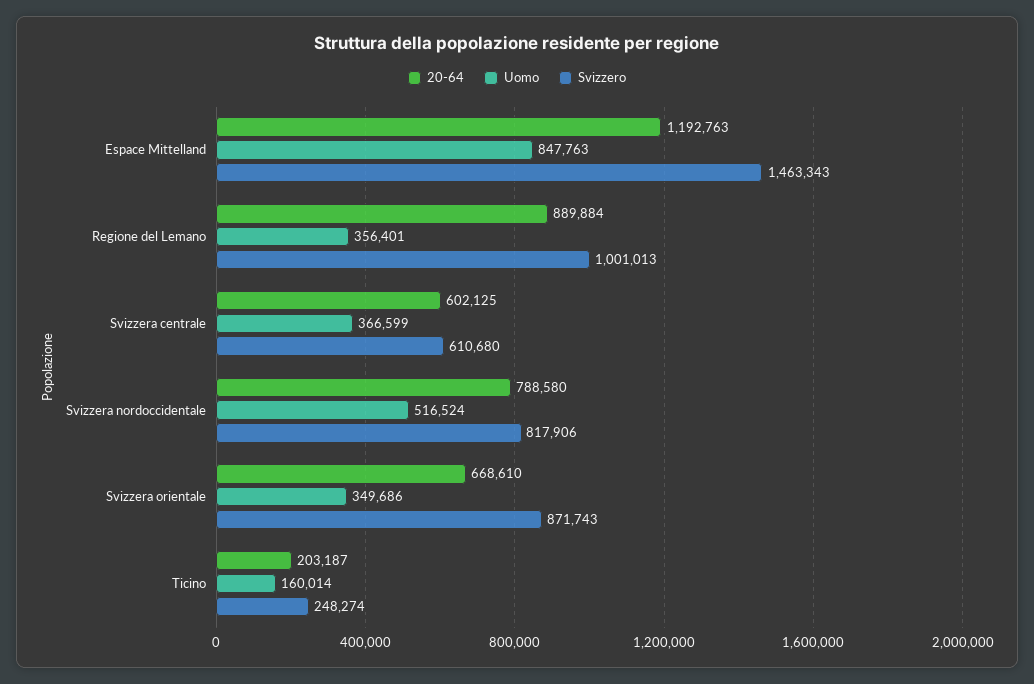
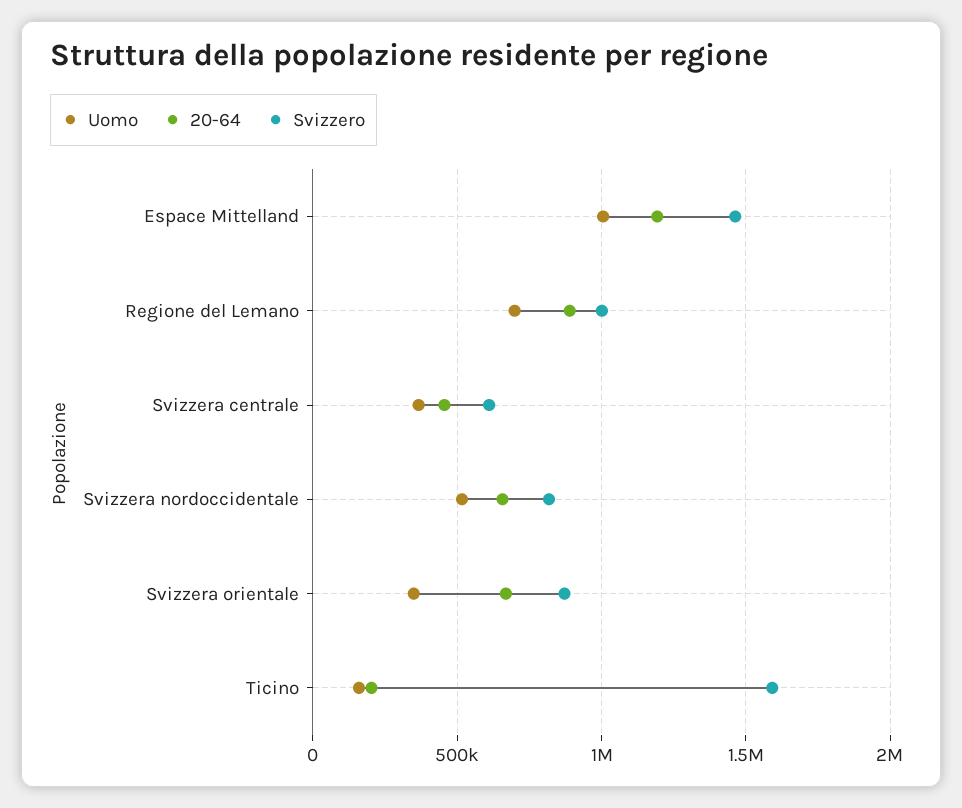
  {
    "20-64": {
      "Espace Mittelland": 1192763,
      "Regione del Lemano": 889884,
-     "Svizzera centrale": 602125,
+     "Svizzera centrale": 450000,
-     "Svizzera nordoccidentale": 788580,
+     "Svizzera nordoccidentale": 650000,
      "Svizzera orientale": 668610,
      "Ticino": 203187
    },
    "Uomo": {
-     "Espace Mittelland": 847763,
+     "Espace Mittelland": 1000000,
-     "Regione del Lemano": 356401,
+     "Regione del Lemano": 700000,
      "Svizzera centrale": 366599,
      "Svizzera nordoccidentale": 516524,
      "Svizzera orientale": 349686,
      "Ticino": 160014
    },
    "Svizzero": {
      "Espace Mittelland": 1463343,
      "Regione del Lemano": 1001013,
      "Svizzera centrale": 610680,
      "Svizzera nordoccidentale": 817906,
      "Svizzera orientale": 871743,
-     "Ticino": 248274
+     "Ticino": 1600000
    }
  }

